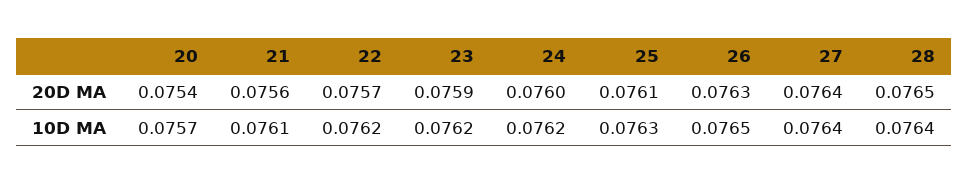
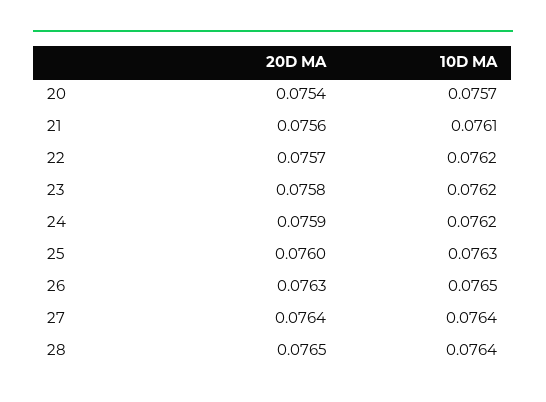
  {
    "20": {
      "20D MA": 0.0754,
      "10D MA": 0.0757
    },
    "21": {
      "20D MA": 0.0756,
      "10D MA": 0.0761
    },
    "22": {
      "20D MA": 0.0757,
      "10D MA": 0.0762
    },
    "23": {
-     "20D MA": 0.0759,
+     "20D MA": 0.0758,
      "10D MA": 0.0762
    },
    "24": {
-     "20D MA": 0.076,
+     "20D MA": 0.0759,
      "10D MA": 0.0762
    },
    "25": {
-     "20D MA": 0.0761,
+     "20D MA": 0.076,
      "10D MA": 0.0763
    },
    "26": {
      "20D MA": 0.0763,
      "10D MA": 0.0765
    },
    "27": {
      "20D MA": 0.0764,
      "10D MA": 0.0764
    },
    "28": {
      "20D MA": 0.0765,
      "10D MA": 0.0764
    }
  }

